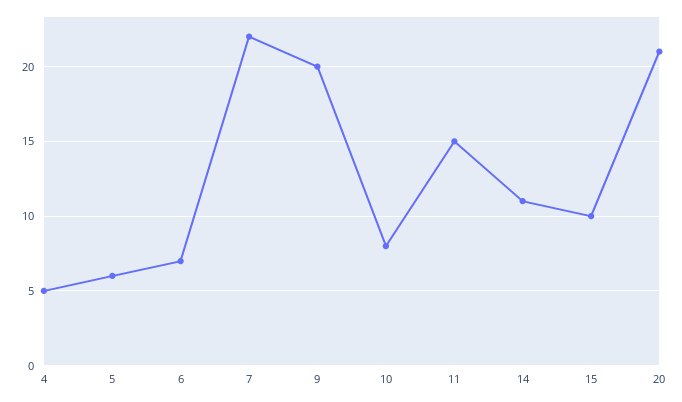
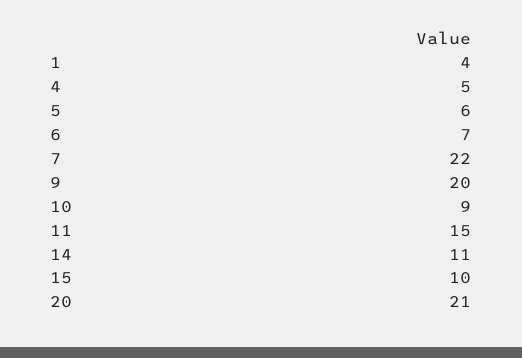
  {
    "4": 5,
    "5": 6,
    "6": 7,
    "7": 22,
    "9": 20,
-   "10": 8,
+   "10": 9,
    "11": 15,
    "14": 11,
    "15": 10,
-   "20": 21
+   "20": 21,
+   "1": 4
  }

